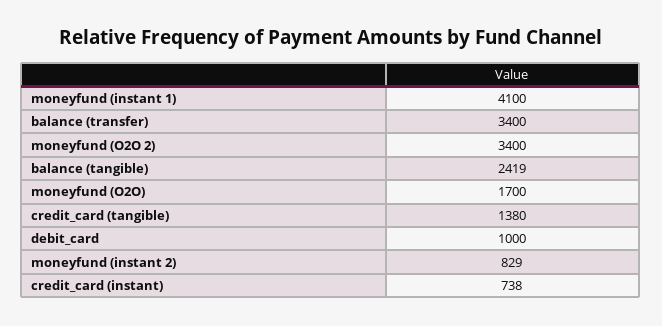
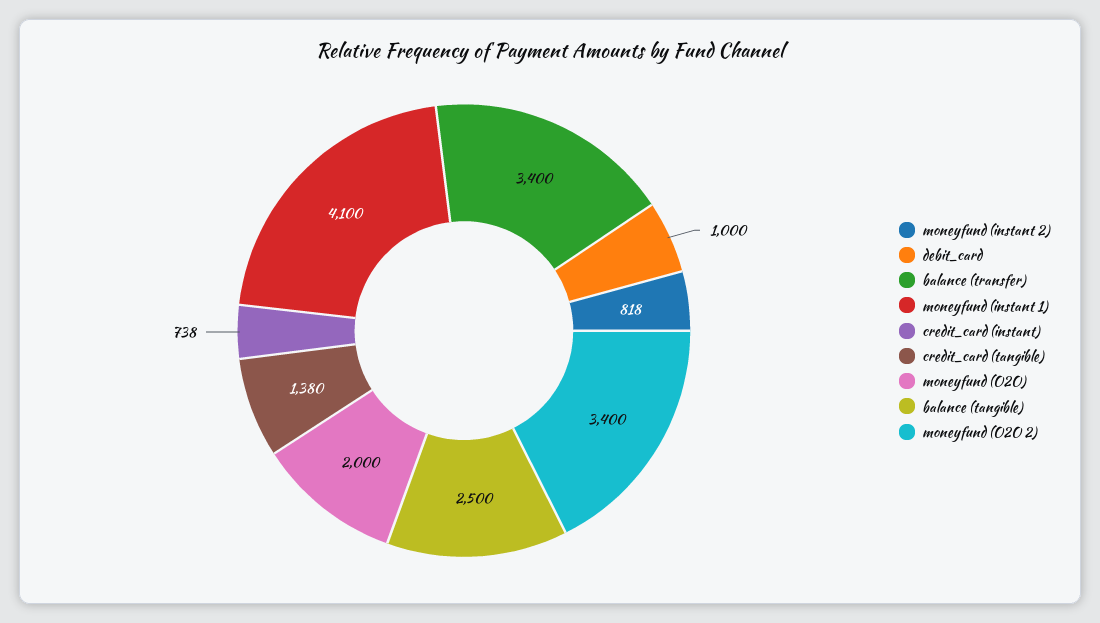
  {
    "moneyfund (instant 1)": 4100,
    "balance (transfer)": 3400,
    "moneyfund (O2O 2)": 3400,
-   "balance (tangible)": 2419,
+   "balance (tangible)": 2500,
-   "moneyfund (O2O)": 1700,
+   "moneyfund (O2O)": 2000,
    "credit_card (tangible)": 1380,
    "debit_card": 1000,
-   "moneyfund (instant 2)": 829,
+   "moneyfund (instant 2)": 818,
    "credit_card (instant)": 738
  }

